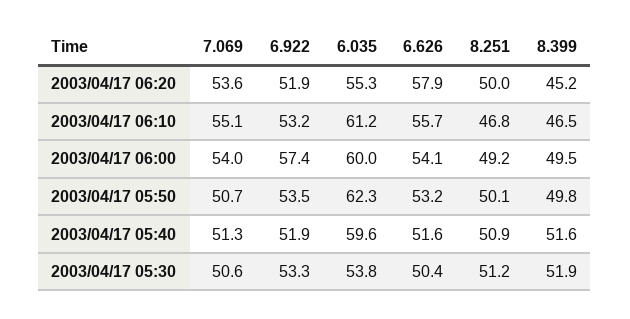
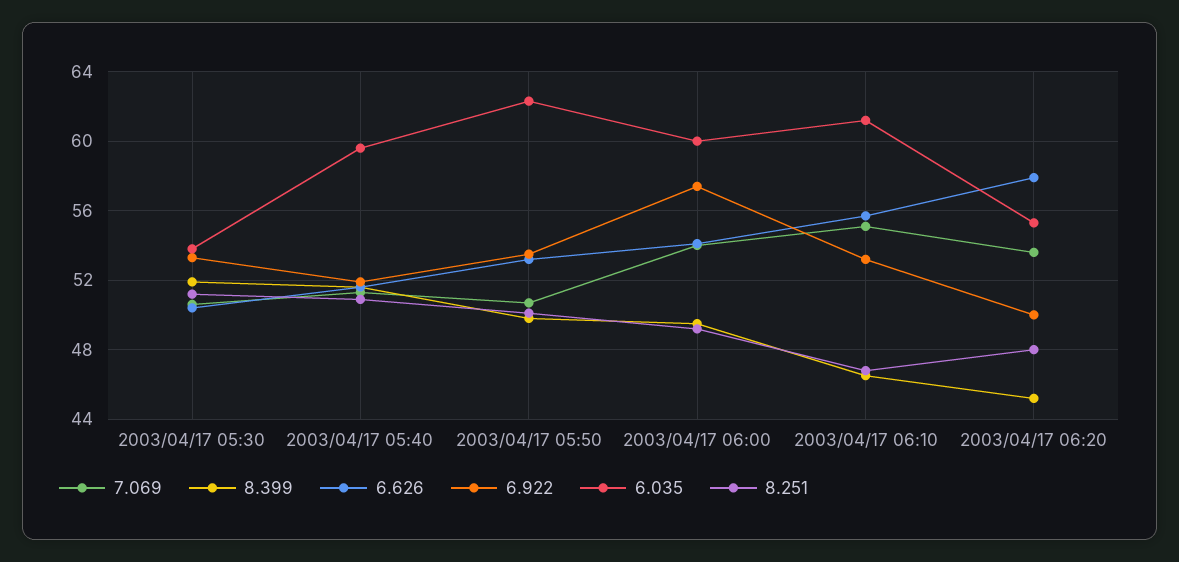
  {
    "7.069": {
      "2003/04/17 06:20": 53.6,
      "2003/04/17 06:10": 55.1,
      "2003/04/17 06:00": 54,
      "2003/04/17 05:50": 50.7,
      "2003/04/17 05:40": 51.3,
      "2003/04/17 05:30": 50.6
    },
    "6.922": {
-     "2003/04/17 06:20": 51.9,
+     "2003/04/17 06:20": 50,
      "2003/04/17 06:10": 53.2,
      "2003/04/17 06:00": 57.4,
      "2003/04/17 05:50": 53.5,
      "2003/04/17 05:40": 51.9,
      "2003/04/17 05:30": 53.3
    },
    "6.035": {
      "2003/04/17 06:20": 55.3,
      "2003/04/17 06:10": 61.2,
      "2003/04/17 06:00": 60,
      "2003/04/17 05:50": 62.3,
      "2003/04/17 05:40": 59.6,
      "2003/04/17 05:30": 53.8
    },
    "6.626": {
      "2003/04/17 06:20": 57.9,
      "2003/04/17 06:10": 55.7,
      "2003/04/17 06:00": 54.1,
      "2003/04/17 05:50": 53.2,
      "2003/04/17 05:40": 51.6,
      "2003/04/17 05:30": 50.4
    },
    "8.251": {
-     "2003/04/17 06:20": 50,
+     "2003/04/17 06:20": 48,
      "2003/04/17 06:10": 46.8,
      "2003/04/17 06:00": 49.2,
      "2003/04/17 05:50": 50.1,
      "2003/04/17 05:40": 50.9,
      "2003/04/17 05:30": 51.2
    },
    "8.399": {
      "2003/04/17 06:20": 45.2,
      "2003/04/17 06:10": 46.5,
      "2003/04/17 06:00": 49.5,
      "2003/04/17 05:50": 49.8,
      "2003/04/17 05:40": 51.6,
      "2003/04/17 05:30": 51.9
    }
  }

